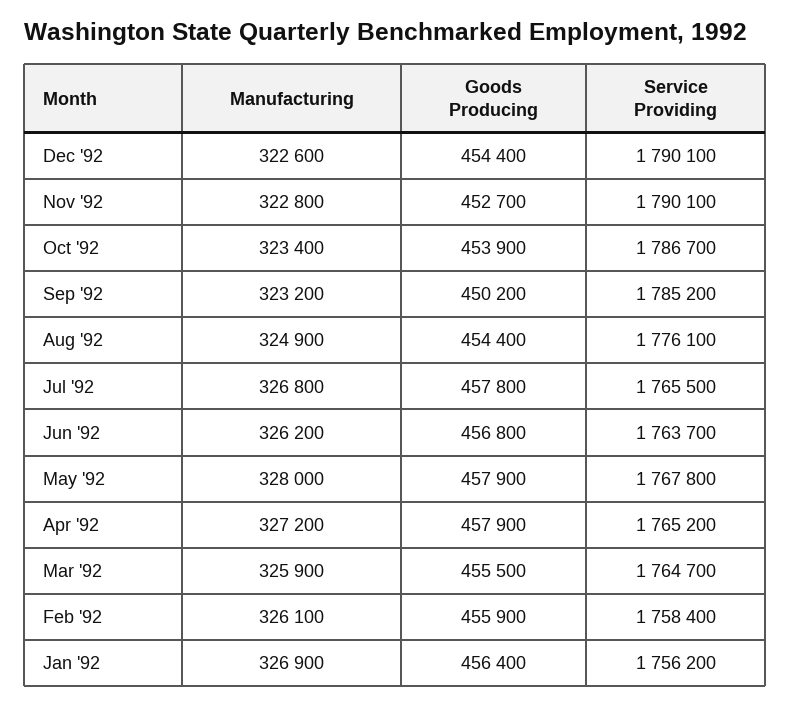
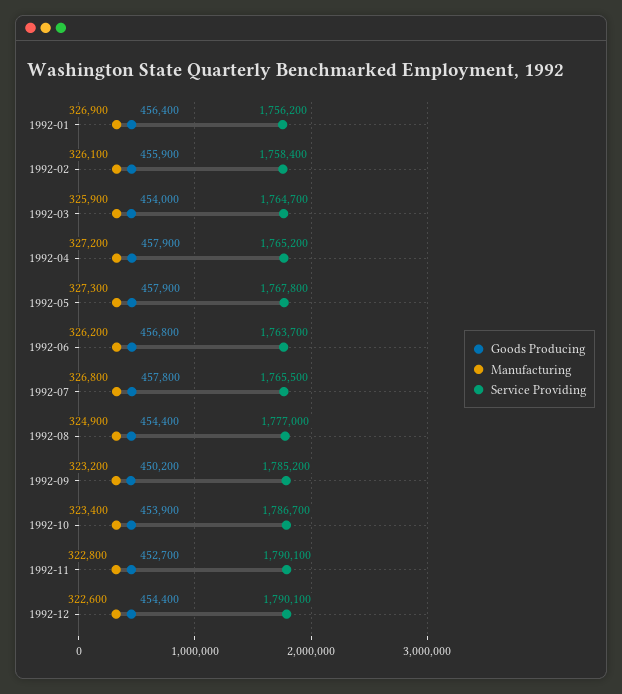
  {
    "Manufacturing": {
      "Dec '92": 322600,
      "Nov '92": 322800,
      "Oct '92": 323400,
      "Sep '92": 323200,
      "Aug '92": 324900,
      "Jul '92": 326800,
      "Jun '92": 326200,
-     "May '92": 328000,
+     "May '92": 327300,
      "Apr '92": 327200,
      "Mar '92": 325900,
      "Feb '92": 326100,
      "Jan '92": 326900
    },
    "Goods Producing": {
      "Dec '92": 454400,
      "Nov '92": 452700,
      "Oct '92": 453900,
      "Sep '92": 450200,
      "Aug '92": 454400,
      "Jul '92": 457800,
      "Jun '92": 456800,
      "May '92": 457900,
      "Apr '92": 457900,
-     "Mar '92": 455500,
+     "Mar '92": 454000,
      "Feb '92": 455900,
      "Jan '92": 456400
    },
    "Service Providing": {
      "Dec '92": 1790100,
      "Nov '92": 1790100,
      "Oct '92": 1786700,
      "Sep '92": 1785200,
-     "Aug '92": 1776100,
+     "Aug '92": 1777000,
      "Jul '92": 1765500,
      "Jun '92": 1763700,
      "May '92": 1767800,
      "Apr '92": 1765200,
      "Mar '92": 1764700,
      "Feb '92": 1758400,
      "Jan '92": 1756200
    }
  }

